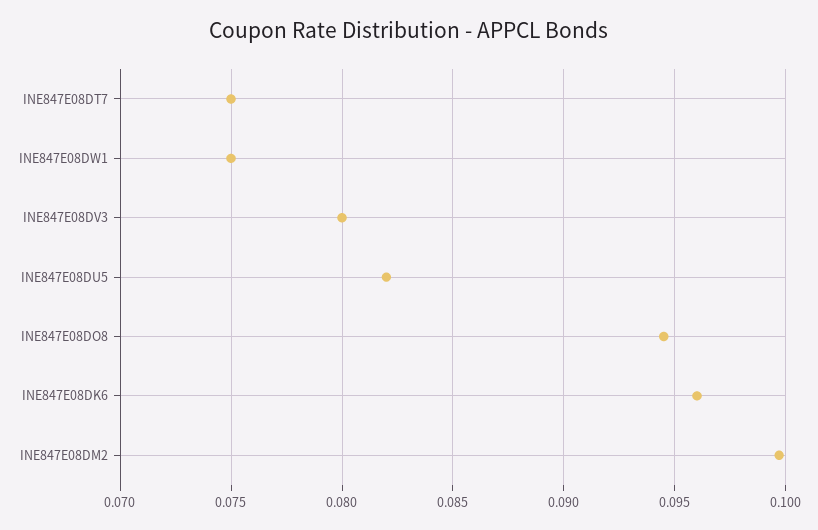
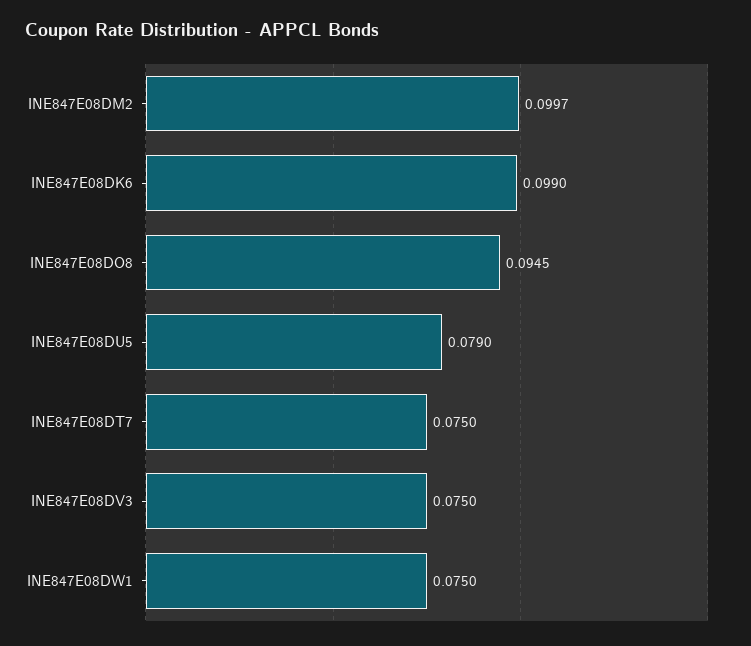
  {
    "INE847E08DT7": 0.075,
    "INE847E08DW1": 0.075,
-   "INE847E08DV3": 0.08,
+   "INE847E08DV3": 0.075,
-   "INE847E08DU5": 0.082,
+   "INE847E08DU5": 0.079,
    "INE847E08DO8": 0.0945,
-   "INE847E08DK6": 0.096,
+   "INE847E08DK6": 0.099,
    "INE847E08DM2": 0.0997
  }

